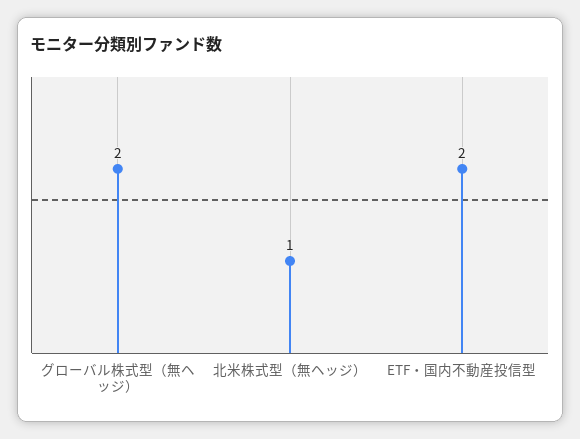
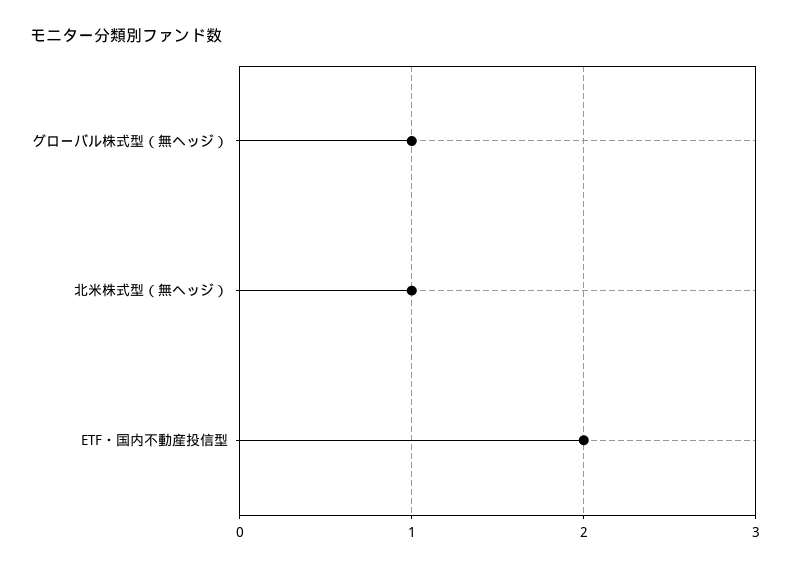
  {
-   "グローバル株式型（無ヘッジ）": 2,
+   "グローバル株式型（無ヘッジ）": 1,
    "北米株式型（無ヘッジ）": 1,
    "ETF・国内不動産投信型": 2
  }

